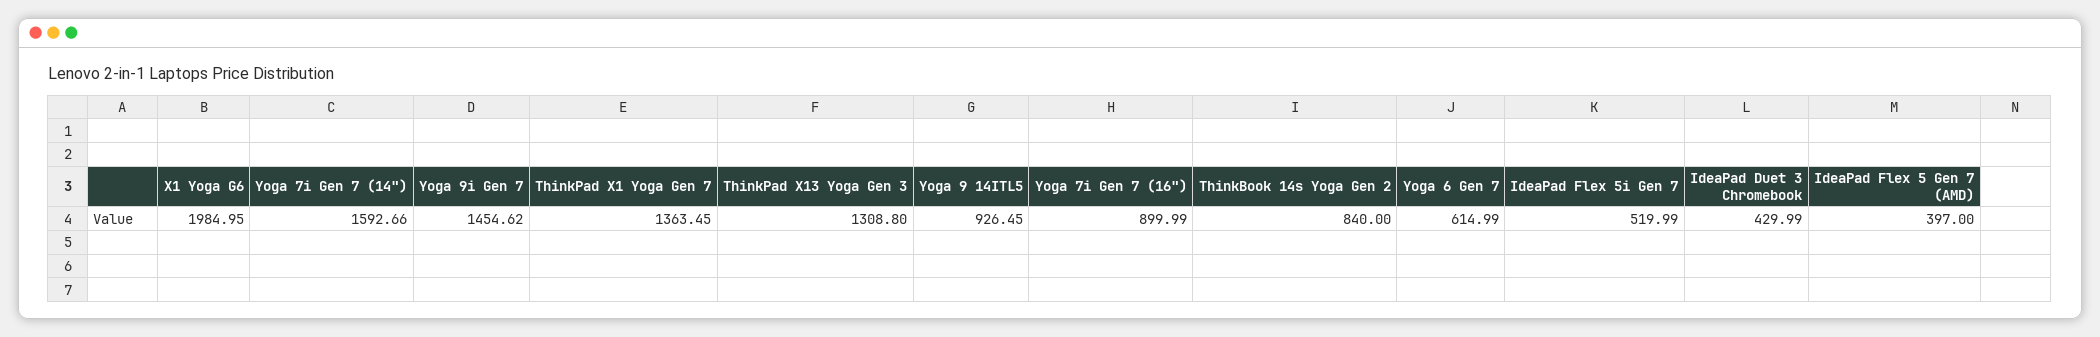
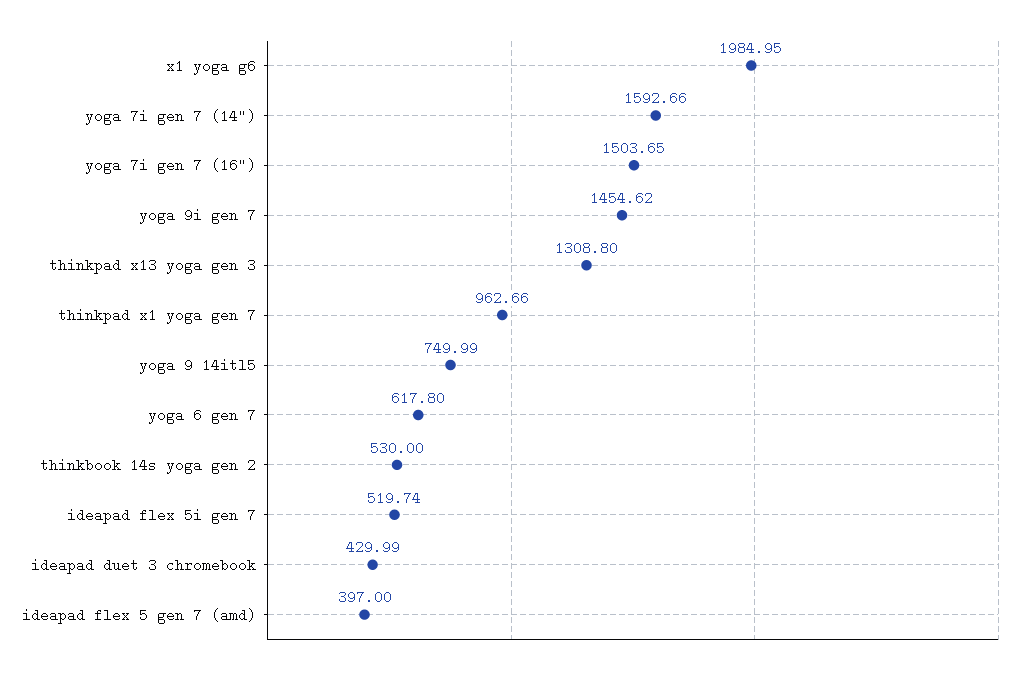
  {
    "X1 Yoga G6": 1984.95,
    "Yoga 7i Gen 7 (14\")": 1592.66,
    "Yoga 9i Gen 7": 1454.62,
-   "ThinkPad X1 Yoga Gen 7": 1363.45,
+   "ThinkPad X1 Yoga Gen 7": 962.66,
    "ThinkPad X13 Yoga Gen 3": 1308.8,
-   "Yoga 9 14ITL5": 926.45,
+   "Yoga 9 14ITL5": 749.99,
-   "Yoga 7i Gen 7 (16\")": 899.99,
+   "Yoga 7i Gen 7 (16\")": 1503.65,
-   "ThinkBook 14s Yoga Gen 2": 840,
+   "ThinkBook 14s Yoga Gen 2": 530,
-   "Yoga 6 Gen 7": 614.99,
+   "Yoga 6 Gen 7": 617.8,
-   "IdeaPad Flex 5i Gen 7": 519.99,
+   "IdeaPad Flex 5i Gen 7": 519.74,
    "IdeaPad Duet 3 Chromebook": 429.99,
    "IdeaPad Flex 5 Gen 7 (AMD)": 397
  }

